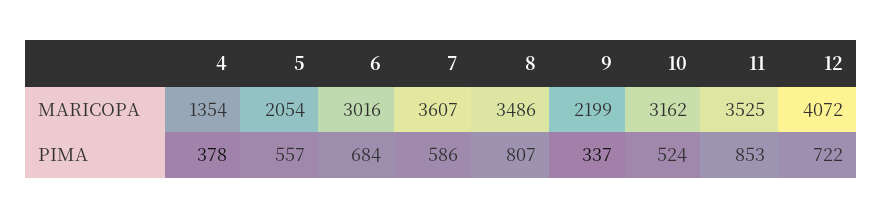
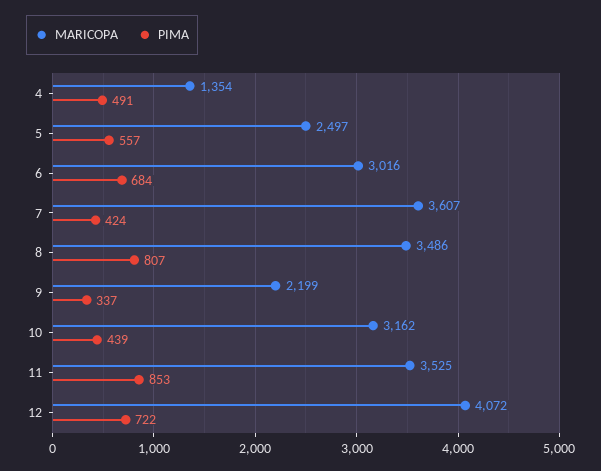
  {
    "MARICOPA": {
      "4": 1354,
-     "5": 2054,
+     "5": 2497,
      "6": 3016,
      "7": 3607,
      "8": 3486,
      "9": 2199,
      "10": 3162,
      "11": 3525,
      "12": 4072
    },
    "PIMA": {
-     "4": 378,
+     "4": 491,
      "5": 557,
      "6": 684,
-     "7": 586,
+     "7": 424,
      "8": 807,
      "9": 337,
-     "10": 524,
+     "10": 439,
      "11": 853,
      "12": 722
    }
  }

